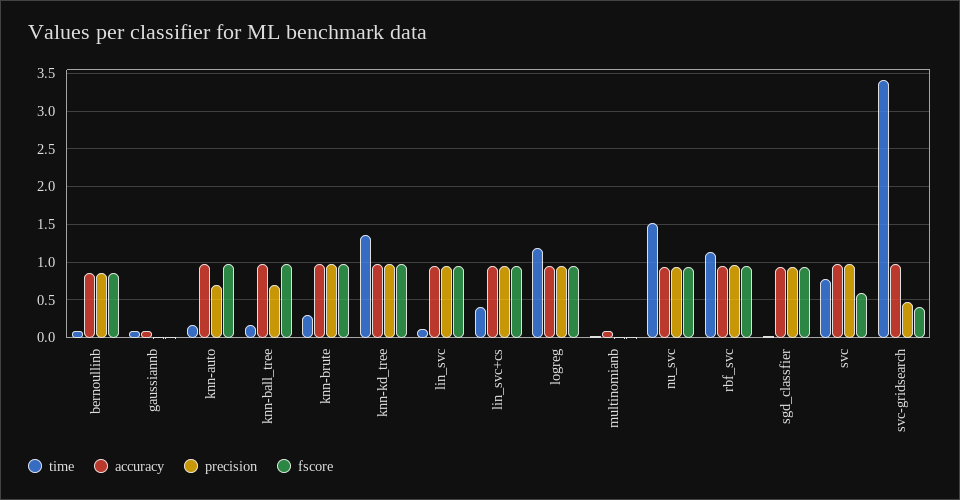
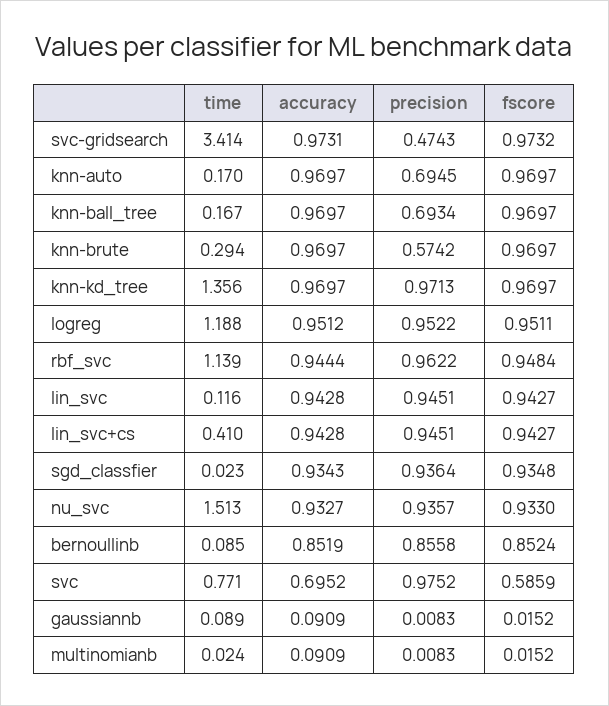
  {
    "time": {
      "bernoullinb": 0.085,
      "gaussiannb": 0.089,
      "knn-auto": 0.17,
      "knn-ball_tree": 0.167,
      "knn-brute": 0.294,
      "knn-kd_tree": 1.356,
      "lin_svc": 0.116,
      "lin_svc+cs": 0.41,
      "logreg": 1.188,
      "multinomianb": 0.024,
      "nu_svc": 1.513,
      "rbf_svc": 1.139,
      "sgd_classfier": 0.023,
      "svc": 0.771,
      "svc-gridsearch": 3.414
    },
    "accuracy": {
      "bernoullinb": 0.8519,
      "gaussiannb": 0.0909,
      "knn-auto": 0.9697,
      "knn-ball_tree": 0.9697,
      "knn-brute": 0.9697,
      "knn-kd_tree": 0.9697,
      "lin_svc": 0.9428,
      "lin_svc+cs": 0.9428,
      "logreg": 0.9512,
      "multinomianb": 0.0909,
      "nu_svc": 0.9327,
      "rbf_svc": 0.9444,
      "sgd_classfier": 0.9343,
-     "svc": 1,
+     "svc": 0.6952,
      "svc-gridsearch": 0.9731
    },
    "precision": {
      "bernoullinb": 0.8558,
      "gaussiannb": 0.0083,
      "knn-auto": 0.6945,
      "knn-ball_tree": 0.6934,
-     "knn-brute": 1,
+     "knn-brute": 0.5742,
      "knn-kd_tree": 0.9713,
      "lin_svc": 0.9451,
      "lin_svc+cs": 0.9451,
      "logreg": 0.9522,
      "multinomianb": 0.0083,
      "nu_svc": 0.9357,
      "rbf_svc": 0.9622,
      "sgd_classfier": 0.9364,
      "svc": 0.9752,
      "svc-gridsearch": 0.4743
    },
    "fscore": {
      "bernoullinb": 0.8524,
      "gaussiannb": 0.0152,
      "knn-auto": 0.9697,
      "knn-ball_tree": 0.9697,
      "knn-brute": 0.9697,
      "knn-kd_tree": 0.9697,
      "lin_svc": 0.9427,
      "lin_svc+cs": 0.9427,
      "logreg": 0.9511,
      "multinomianb": 0.0152,
      "nu_svc": 0.933,
      "rbf_svc": 0.9484,
      "sgd_classfier": 0.9348,
      "svc": 0.5859,
-     "svc-gridsearch": 0.4
+     "svc-gridsearch": 0.9732
    }
  }

